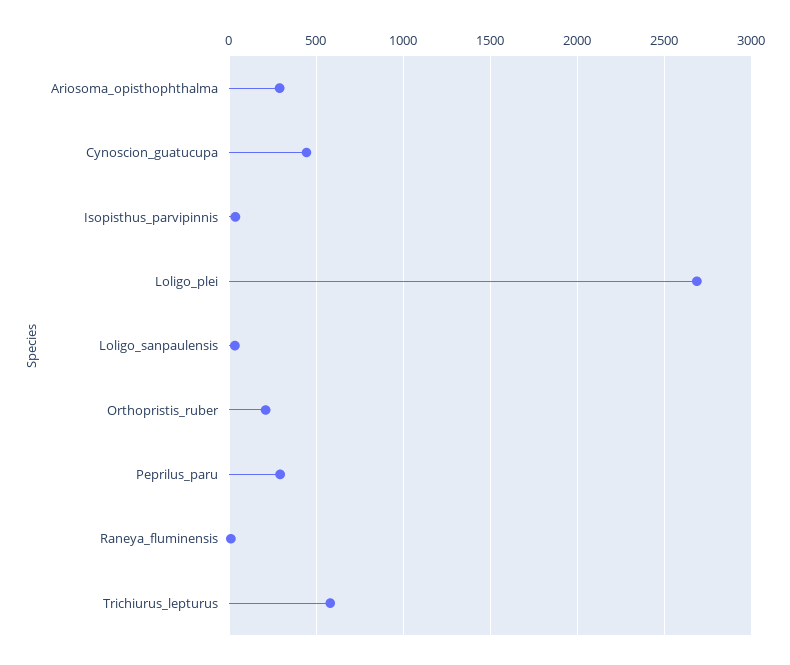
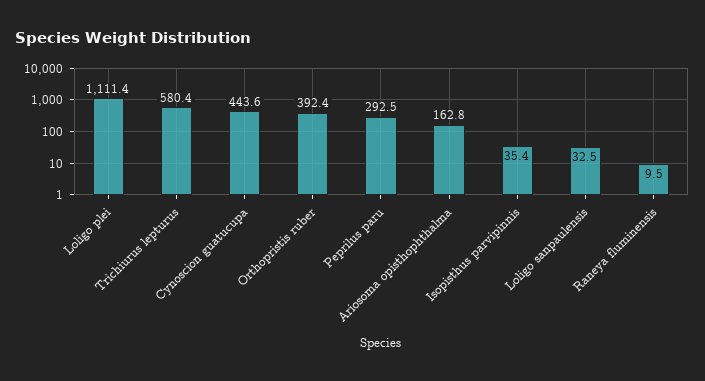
  {
-   "Ariosoma_opisthophthalma": 300,
+   "Ariosoma_opisthophthalma": 162.8,
    "Cynoscion_guatucupa": 443.6,
    "Isopisthus_parvipinnis": 35.4,
-   "Loligo_plei": 2700,
+   "Loligo_plei": 1111.4,
    "Loligo_sanpaulensis": 32.5,
-   "Orthopristis_ruber": 200,
+   "Orthopristis_ruber": 392.4,
    "Peprilus_paru": 292.5,
    "Raneya_fluminensis": 9.5,
    "Trichiurus_lepturus": 580.4
  }

